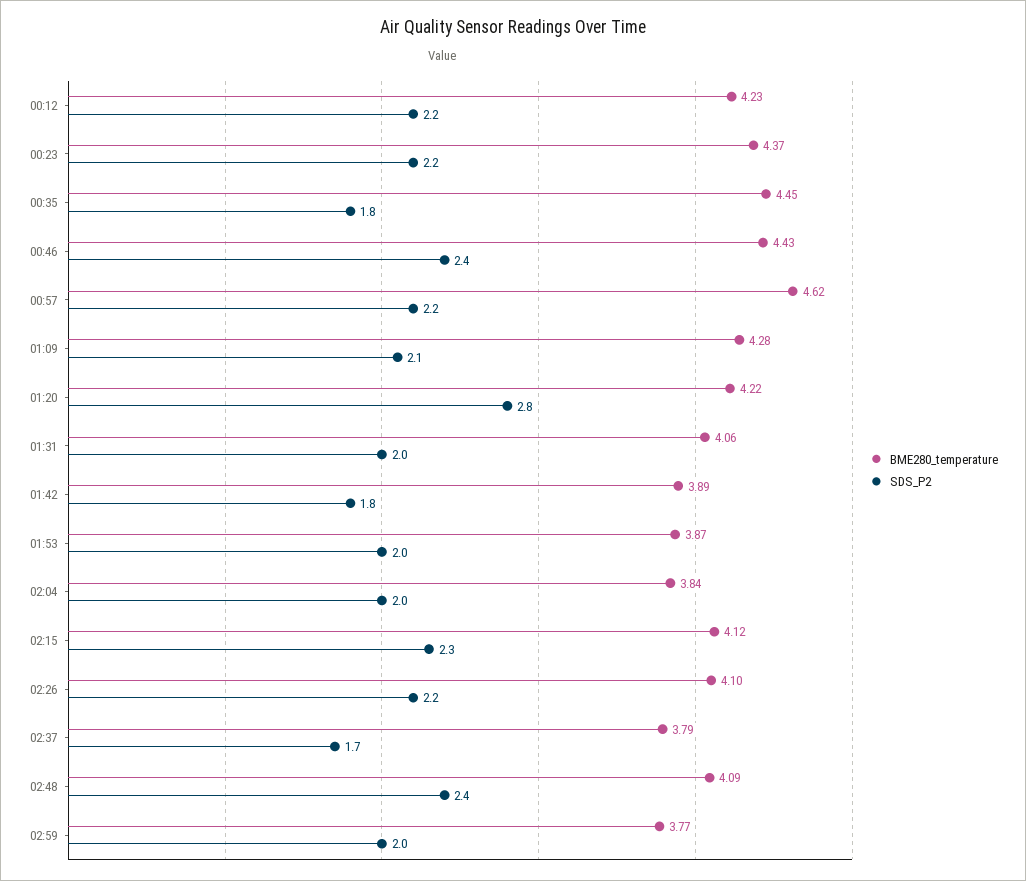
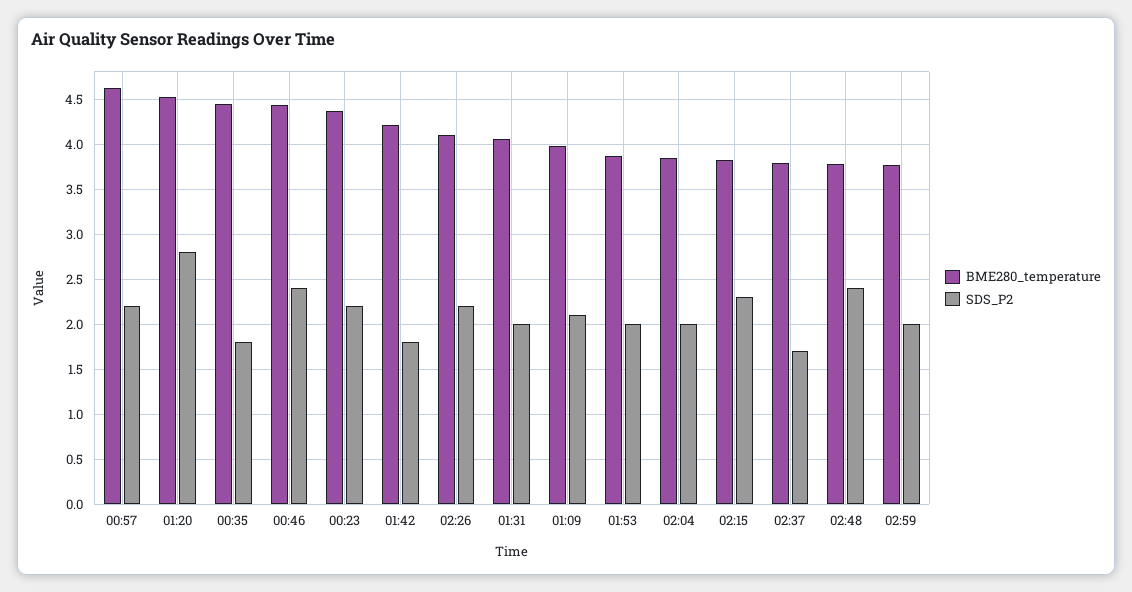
  {
    "BME280_temperature": {
-     "00:12": 4.23,
      "00:23": 4.37,
      "00:35": 4.45,
      "00:46": 4.43,
      "00:57": 4.62,
-     "01:09": 4.28,
+     "01:09": 4,
-     "01:20": 4.22,
+     "01:20": 4.5,
      "01:31": 4.06,
-     "01:42": 3.89,
+     "01:42": 4.2,
      "01:53": 3.87,
      "02:04": 3.84,
-     "02:15": 4.12,
+     "02:15": 3.8,
      "02:26": 4.1,
      "02:37": 3.79,
-     "02:48": 4.09,
+     "02:48": 3.8,
      "02:59": 3.77
    },
    "SDS_P2": {
-     "00:12": 2.2,
      "00:23": 2.2,
      "00:35": 1.8,
      "00:46": 2.4,
      "00:57": 2.2,
      "01:09": 2.1,
      "01:20": 2.8,
      "01:31": 2,
      "01:42": 1.8,
      "01:53": 2,
      "02:04": 2,
      "02:15": 2.3,
      "02:26": 2.2,
      "02:37": 1.7,
      "02:48": 2.4,
      "02:59": 2
    }
  }

